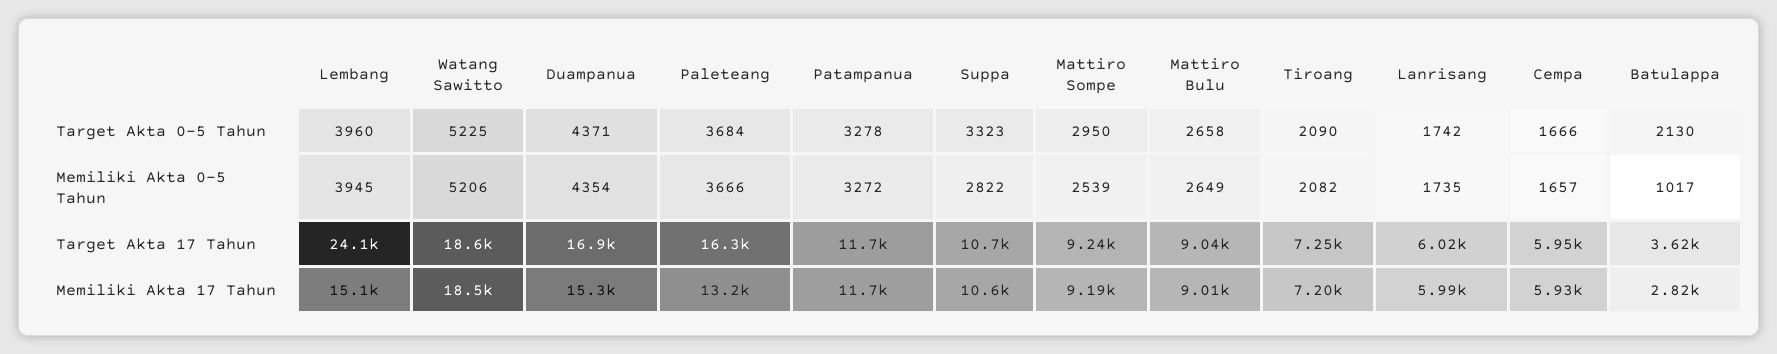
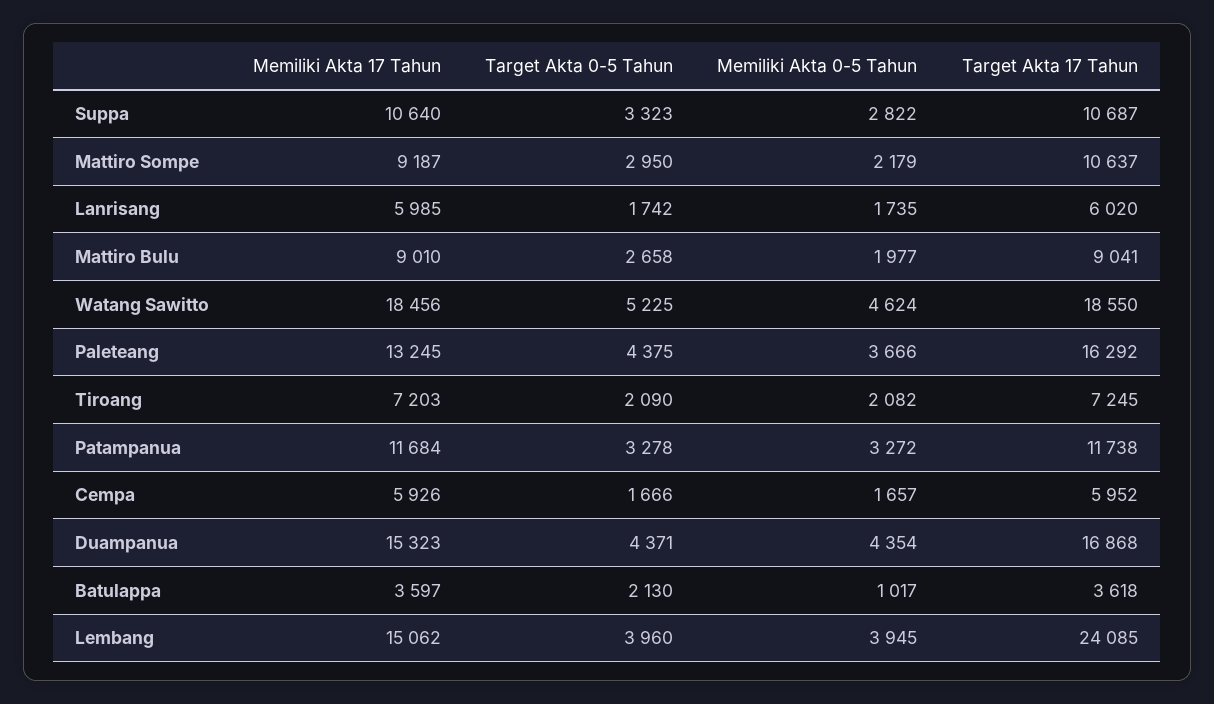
  {
    "Lembang": {
      "Target Akta 0-5 Tahun": 3960,
      "Memiliki Akta 0-5 Tahun": 3945,
      "Target Akta 17 Tahun": 24085,
      "Memiliki Akta 17 Tahun": 15062
    },
    "Watang Sawitto": {
      "Target Akta 0-5 Tahun": 5225,
-     "Memiliki Akta 0-5 Tahun": 5206,
+     "Memiliki Akta 0-5 Tahun": 4624,
      "Target Akta 17 Tahun": 18550,
      "Memiliki Akta 17 Tahun": 18456
    },
    "Duampanua": {
      "Target Akta 0-5 Tahun": 4371,
      "Memiliki Akta 0-5 Tahun": 4354,
      "Target Akta 17 Tahun": 16868,
      "Memiliki Akta 17 Tahun": 15323
    },
    "Paleteang": {
-     "Target Akta 0-5 Tahun": 3684,
+     "Target Akta 0-5 Tahun": 4375,
      "Memiliki Akta 0-5 Tahun": 3666,
      "Target Akta 17 Tahun": 16292,
      "Memiliki Akta 17 Tahun": 13245
    },
    "Patampanua": {
      "Target Akta 0-5 Tahun": 3278,
      "Memiliki Akta 0-5 Tahun": 3272,
      "Target Akta 17 Tahun": 11738,
      "Memiliki Akta 17 Tahun": 11684
    },
    "Suppa": {
      "Target Akta 0-5 Tahun": 3323,
      "Memiliki Akta 0-5 Tahun": 2822,
      "Target Akta 17 Tahun": 10687,
      "Memiliki Akta 17 Tahun": 10640
    },
    "Mattiro Sompe": {
      "Target Akta 0-5 Tahun": 2950,
-     "Memiliki Akta 0-5 Tahun": 2539,
+     "Memiliki Akta 0-5 Tahun": 2179,
-     "Target Akta 17 Tahun": 9240,
+     "Target Akta 17 Tahun": 10637,
      "Memiliki Akta 17 Tahun": 9187
    },
    "Mattiro Bulu": {
      "Target Akta 0-5 Tahun": 2658,
-     "Memiliki Akta 0-5 Tahun": 2649,
+     "Memiliki Akta 0-5 Tahun": 1977,
      "Target Akta 17 Tahun": 9041,
      "Memiliki Akta 17 Tahun": 9010
    },
    "Tiroang": {
      "Target Akta 0-5 Tahun": 2090,
      "Memiliki Akta 0-5 Tahun": 2082,
      "Target Akta 17 Tahun": 7245,
      "Memiliki Akta 17 Tahun": 7203
    },
    "Lanrisang": {
      "Target Akta 0-5 Tahun": 1742,
      "Memiliki Akta 0-5 Tahun": 1735,
      "Target Akta 17 Tahun": 6020,
      "Memiliki Akta 17 Tahun": 5985
    },
    "Cempa": {
      "Target Akta 0-5 Tahun": 1666,
      "Memiliki Akta 0-5 Tahun": 1657,
      "Target Akta 17 Tahun": 5952,
      "Memiliki Akta 17 Tahun": 5926
    },
    "Batulappa": {
      "Target Akta 0-5 Tahun": 2130,
      "Memiliki Akta 0-5 Tahun": 1017,
      "Target Akta 17 Tahun": 3618,
-     "Memiliki Akta 17 Tahun": 2820
+     "Memiliki Akta 17 Tahun": 3597
    }
  }

